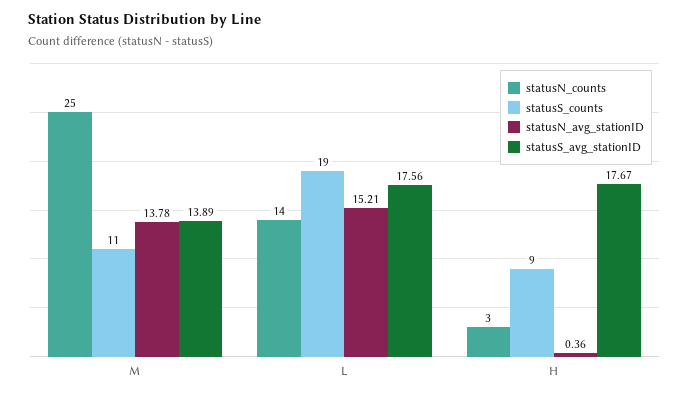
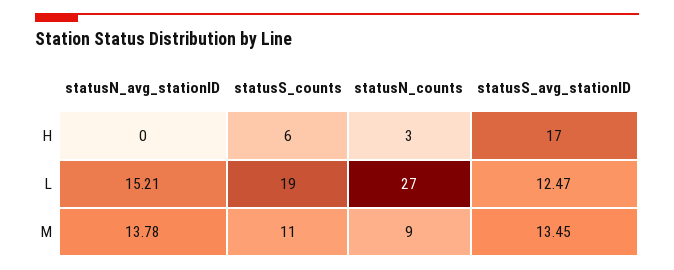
  {
    "statusN_counts": {
-     "M": 25,
+     "M": 9,
-     "L": 14,
+     "L": 27,
      "H": 3
    },
    "statusS_counts": {
      "M": 11,
      "L": 19,
-     "H": 9
+     "H": 6
    },
    "statusN_avg_stationID": {
      "M": 13.78,
      "L": 15.21,
-     "H": 0.36
+     "H": 0
    },
    "statusS_avg_stationID": {
-     "M": 13.89,
+     "M": 13.45,
-     "L": 17.56,
+     "L": 12.47,
-     "H": 17.67
+     "H": 17
    }
  }

